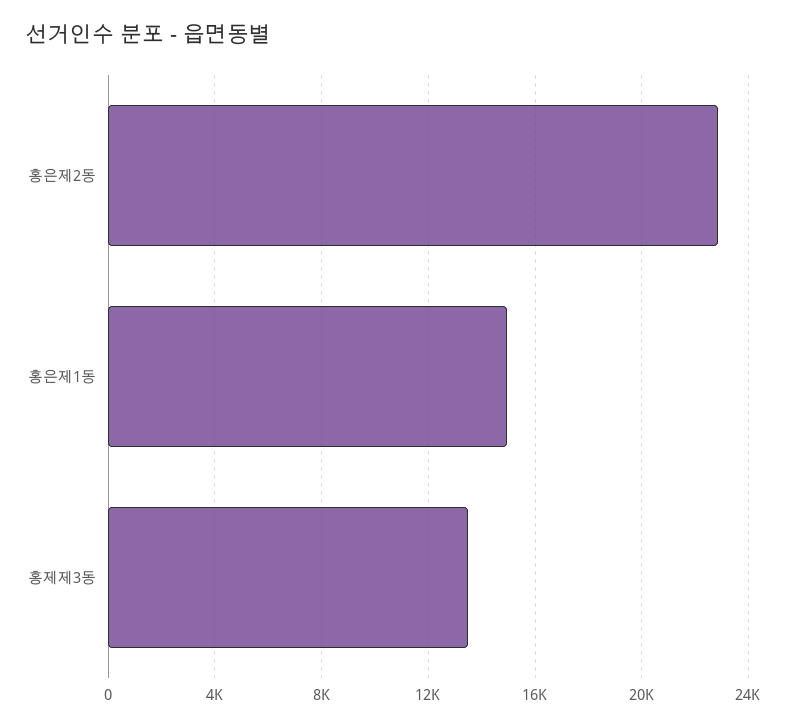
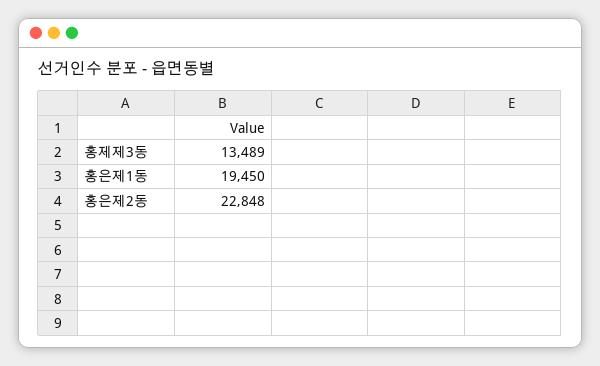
  {
    "홍은제2동": 22848,
-   "홍은제1동": 15000,
+   "홍은제1동": 19450,
    "홍제제3동": 13489
  }

